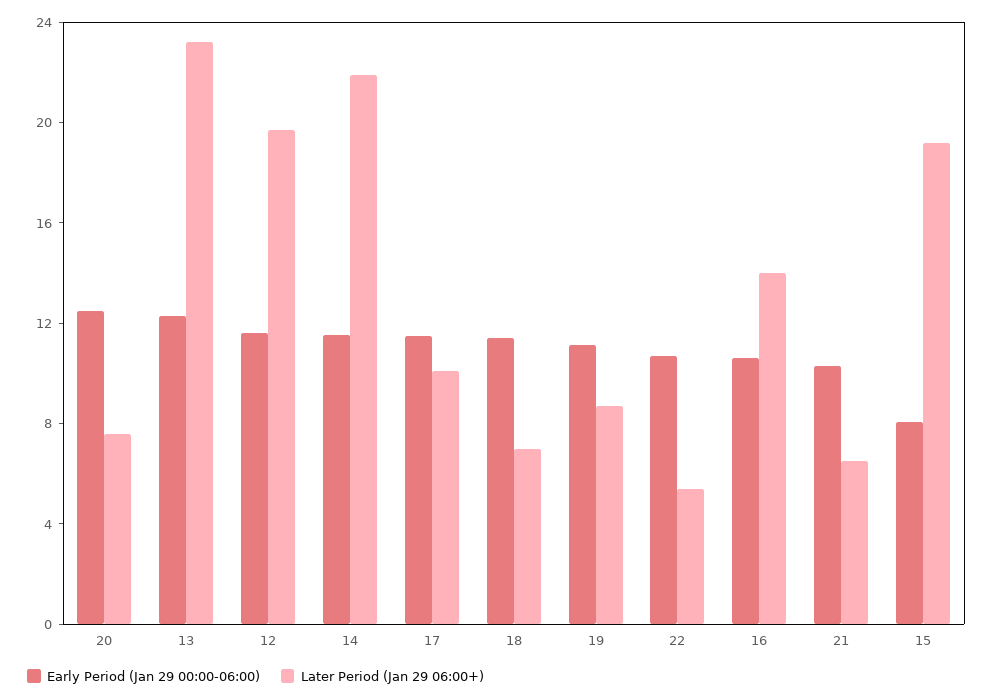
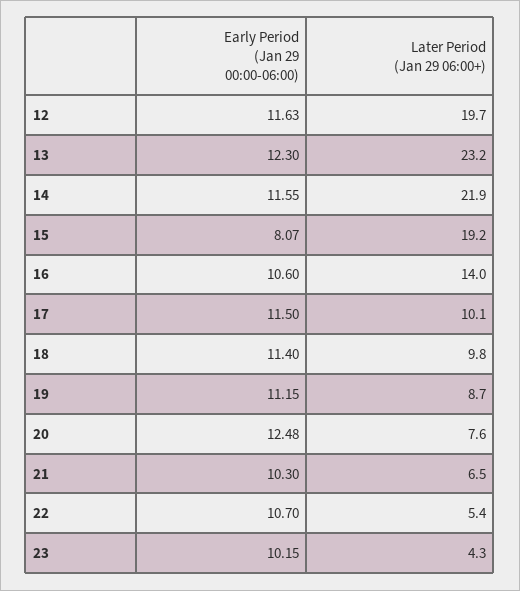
  {
    "Early Period (Jan 29 00:00-06:00)": {
      "20": 12.48,
      "13": 12.3,
      "12": 11.63,
      "14": 11.55,
      "17": 11.5,
      "18": 11.4,
      "19": 11.15,
      "22": 10.7,
      "16": 10.6,
      "21": 10.3,
-     "15": 8.07
+     "15": 8.07,
+     "23": 10.15
    },
    "Later Period (Jan 29 06:00+)": {
      "20": 7.6,
      "13": 23.2,
      "12": 19.7,
      "14": 21.9,
      "17": 10.1,
-     "18": 7,
+     "18": 9.8,
      "19": 8.7,
      "22": 5.4,
      "16": 14,
      "21": 6.5,
-     "15": 19.2
+     "15": 19.2,
+     "23": 4.3
    }
  }

